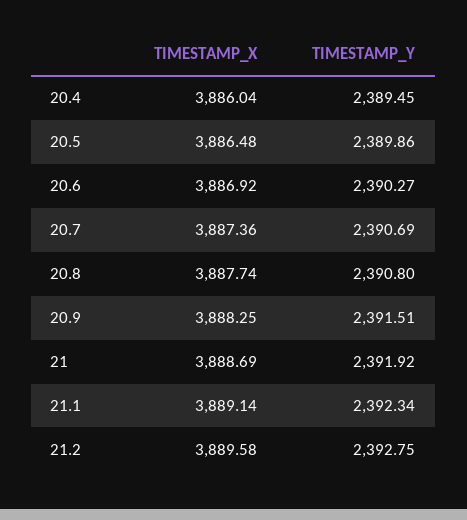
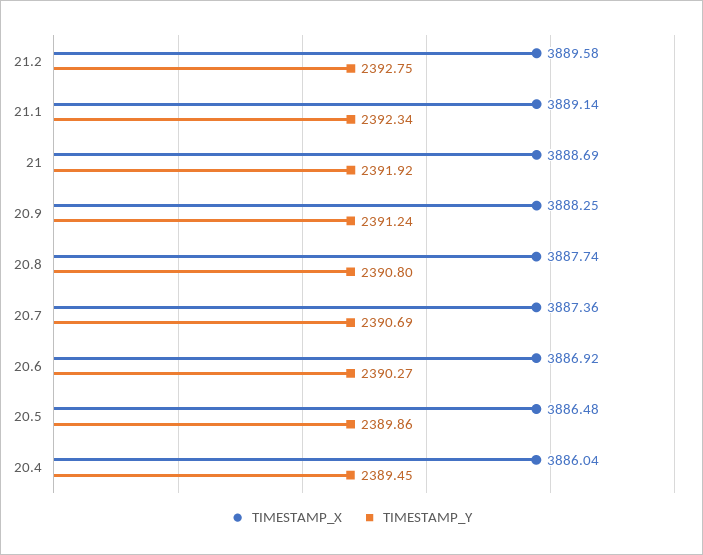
  {
    "TIMESTAMP_X": {
      "20.4": 3886.04,
      "20.5": 3886.48,
      "20.6": 3886.92,
      "20.7": 3887.36,
      "20.8": 3887.74,
      "20.9": 3888.25,
      "21": 3888.69,
      "21.1": 3889.14,
      "21.2": 3889.58
    },
    "TIMESTAMP_Y": {
      "20.4": 2389.45,
      "20.5": 2389.86,
      "20.6": 2390.27,
      "20.7": 2390.69,
      "20.8": 2390.8,
-     "20.9": 2391.51,
+     "20.9": 2391.24,
      "21": 2391.92,
      "21.1": 2392.34,
      "21.2": 2392.75
    }
  }

